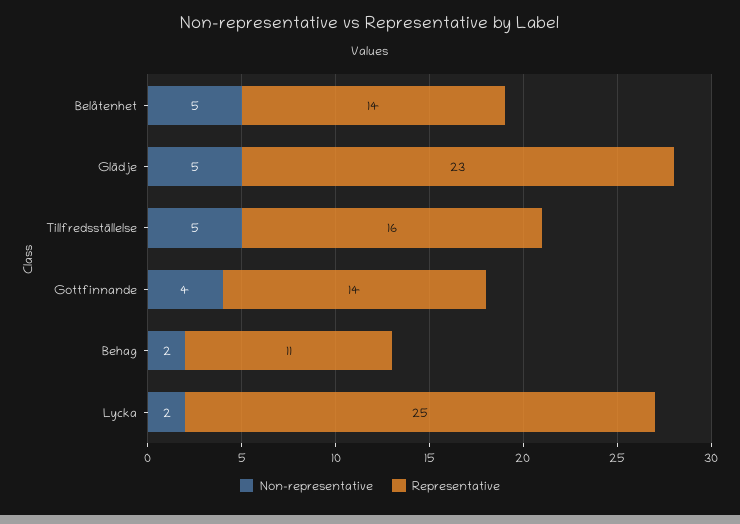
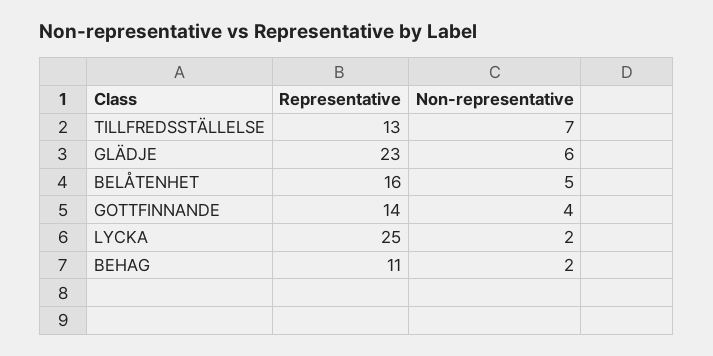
  {
    "Non-representative": {
      "Belåtenhet": 5,
-     "Glädje": 5,
+     "Glädje": 6,
-     "Tillfredsställelse": 5,
+     "Tillfredsställelse": 7,
      "Gottfinnande": 4,
      "Behag": 2,
      "Lycka": 2
    },
    "Representative": {
-     "Belåtenhet": 14,
+     "Belåtenhet": 16,
      "Glädje": 23,
-     "Tillfredsställelse": 16,
+     "Tillfredsställelse": 13,
      "Gottfinnande": 14,
      "Behag": 11,
      "Lycka": 25
    }
  }

